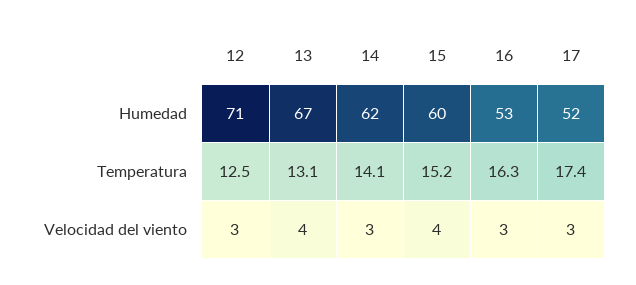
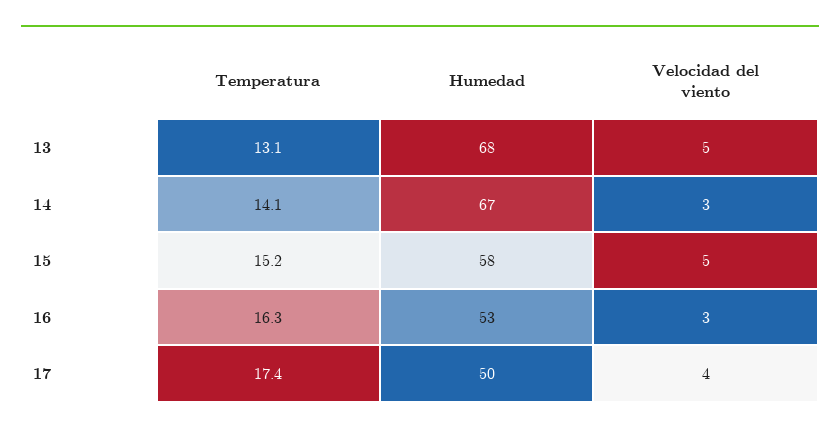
  {
-   "12": {
-     "Humedad": 71,
-     "Temperatura": 12.5,
-     "Velocidad del viento": 3
-   },
    "13": {
-     "Humedad": 67,
+     "Humedad": 68,
      "Temperatura": 13.1,
-     "Velocidad del viento": 4
+     "Velocidad del viento": 5
    },
    "14": {
-     "Humedad": 62,
+     "Humedad": 67,
      "Temperatura": 14.1,
      "Velocidad del viento": 3
    },
    "15": {
-     "Humedad": 60,
+     "Humedad": 58,
      "Temperatura": 15.2,
-     "Velocidad del viento": 4
+     "Velocidad del viento": 5
    },
    "16": {
      "Humedad": 53,
      "Temperatura": 16.3,
      "Velocidad del viento": 3
    },
    "17": {
-     "Humedad": 52,
+     "Humedad": 50,
      "Temperatura": 17.4,
-     "Velocidad del viento": 3
+     "Velocidad del viento": 4
    }
  }

